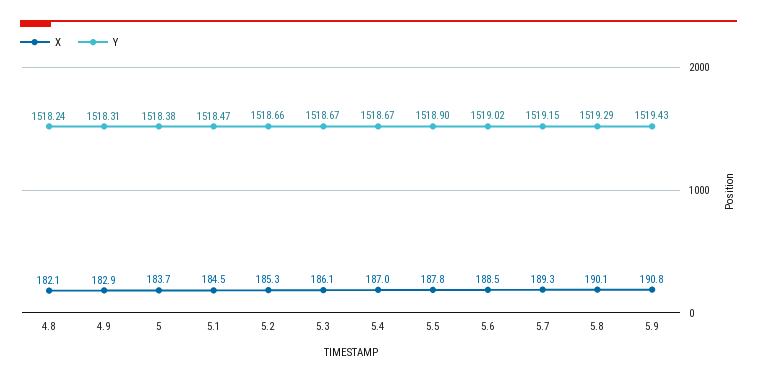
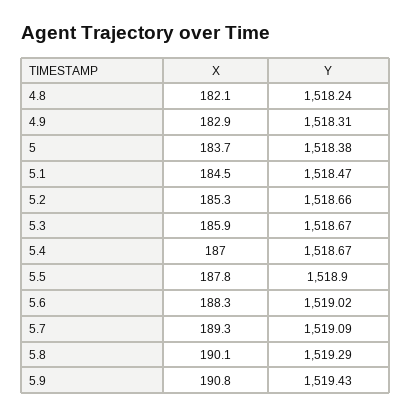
  {
    "X": {
      "4.8": 182.1,
      "4.9": 182.9,
      "5": 183.7,
      "5.1": 184.5,
      "5.2": 185.3,
-     "5.3": 186.1,
+     "5.3": 185.9,
      "5.4": 187,
      "5.5": 187.8,
-     "5.6": 188.5,
+     "5.6": 188.3,
      "5.7": 189.3,
      "5.8": 190.1,
      "5.9": 190.8
    },
    "Y": {
      "4.8": 1518.24,
      "4.9": 1518.31,
      "5": 1518.38,
      "5.1": 1518.47,
      "5.2": 1518.66,
      "5.3": 1518.67,
      "5.4": 1518.67,
      "5.5": 1518.9,
      "5.6": 1519.02,
-     "5.7": 1519.15,
+     "5.7": 1519.09,
      "5.8": 1519.29,
      "5.9": 1519.43
    }
  }

